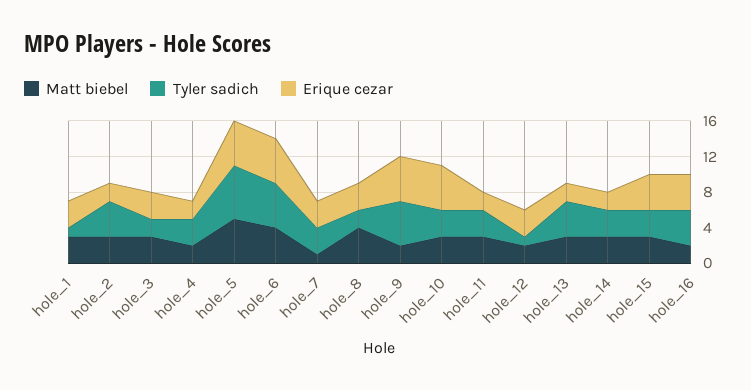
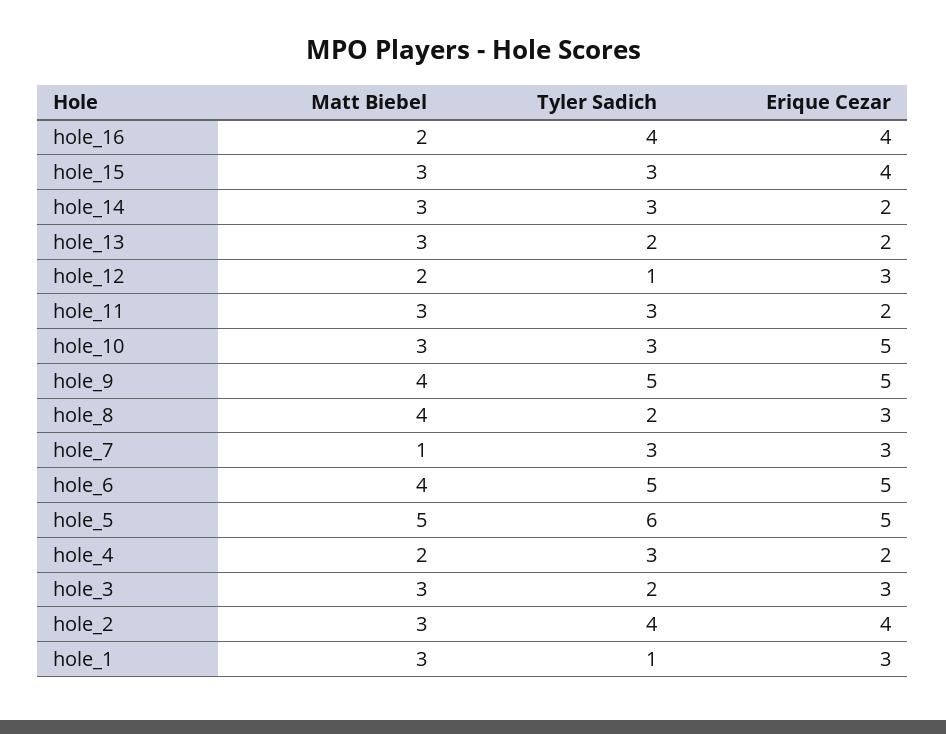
  {
    "Matt biebel": {
      "hole_1": 3,
      "hole_2": 3,
      "hole_3": 3,
      "hole_4": 2,
      "hole_5": 5,
      "hole_6": 4,
      "hole_7": 1,
      "hole_8": 4,
-     "hole_9": 2,
+     "hole_9": 4,
      "hole_10": 3,
      "hole_11": 3,
      "hole_12": 2,
      "hole_13": 3,
      "hole_14": 3,
      "hole_15": 3,
      "hole_16": 2
    },
    "Tyler sadich": {
      "hole_1": 1,
      "hole_2": 4,
      "hole_3": 2,
      "hole_4": 3,
      "hole_5": 6,
      "hole_6": 5,
      "hole_7": 3,
      "hole_8": 2,
      "hole_9": 5,
      "hole_10": 3,
      "hole_11": 3,
      "hole_12": 1,
-     "hole_13": 4,
+     "hole_13": 2,
      "hole_14": 3,
      "hole_15": 3,
      "hole_16": 4
    },
    "Erique cezar": {
      "hole_1": 3,
-     "hole_2": 2,
+     "hole_2": 4,
      "hole_3": 3,
      "hole_4": 2,
      "hole_5": 5,
      "hole_6": 5,
      "hole_7": 3,
      "hole_8": 3,
      "hole_9": 5,
      "hole_10": 5,
      "hole_11": 2,
      "hole_12": 3,
      "hole_13": 2,
      "hole_14": 2,
      "hole_15": 4,
      "hole_16": 4
    }
  }

